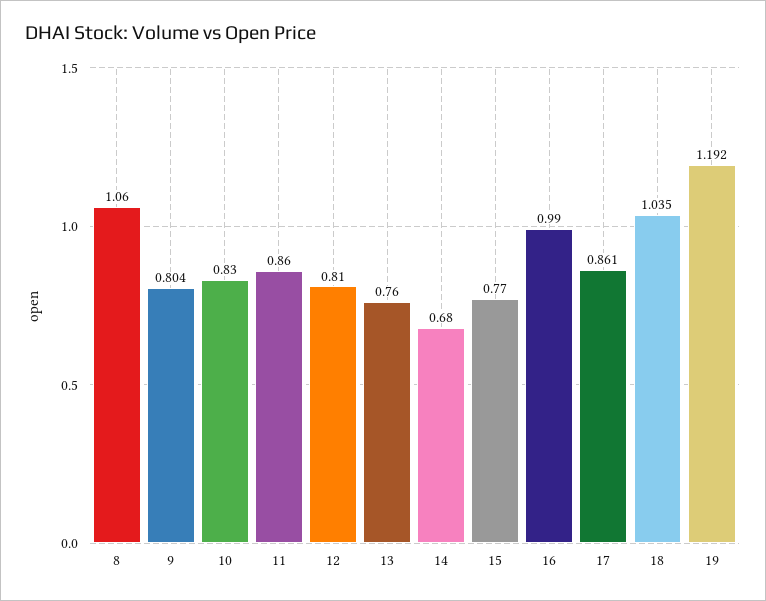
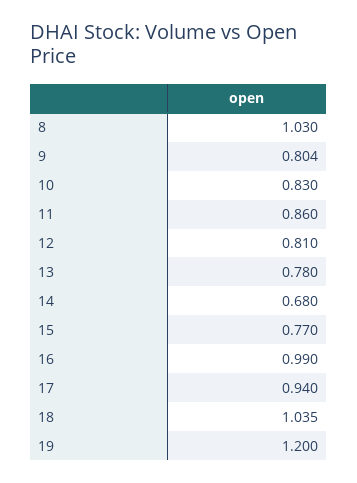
  {
-   "8": 1.06,
+   "8": 1.03,
    "9": 0.804,
    "10": 0.83,
    "11": 0.86,
    "12": 0.81,
-   "13": 0.76,
+   "13": 0.78,
    "14": 0.68,
    "15": 0.77,
    "16": 0.99,
-   "17": 0.861,
+   "17": 0.94,
    "18": 1.035,
-   "19": 1.192
+   "19": 1.2
  }

